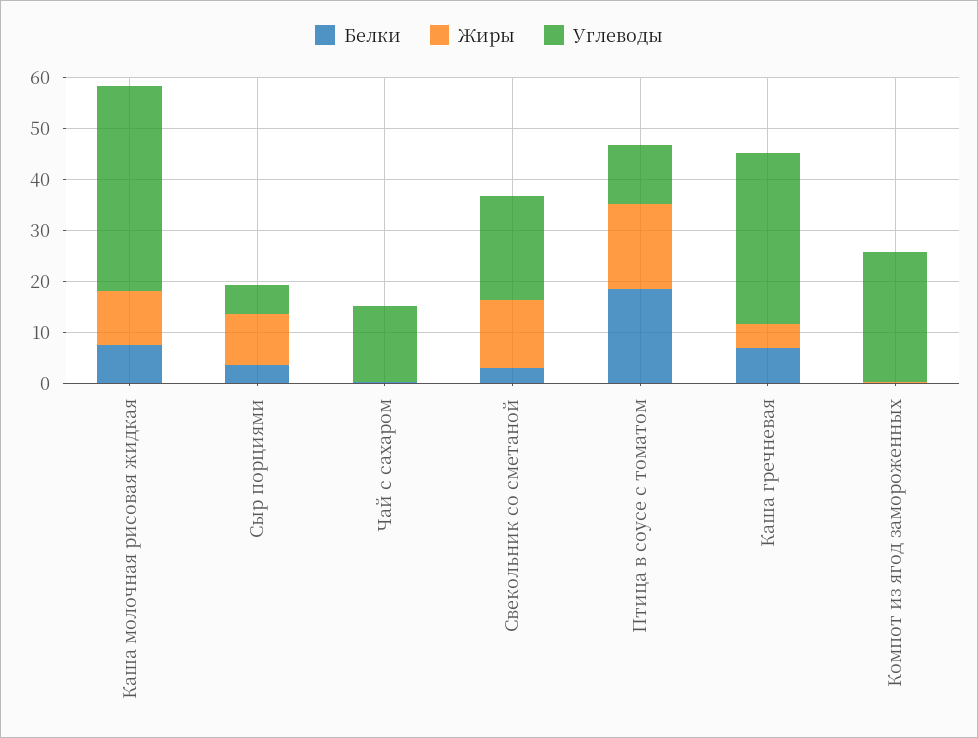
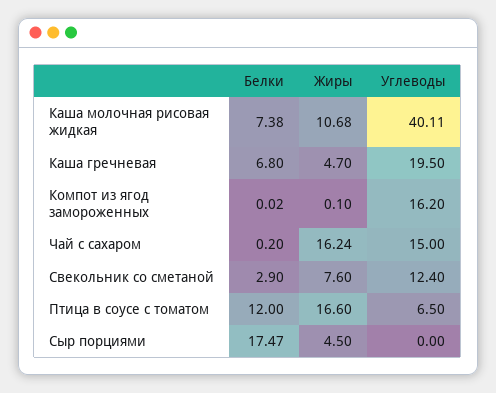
  {
    "Белки": {
      "Каша молочная рисовая жидкая": 7.38,
-     "Сыр порциями": 4,
+     "Сыр порциями": 17.47,
      "Чай с сахаром": 0.2,
      "Свекольник со сметаной": 2.9,
-     "Птица в соусе с томатом": 18,
+     "Птица в соусе с томатом": 12,
      "Каша гречневая": 6.8,
      "Компот из ягод замороженных": 0.02
    },
    "Жиры": {
      "Каша молочная рисовая жидкая": 10.68,
-     "Сыр порциями": 10,
+     "Сыр порциями": 4.5,
-     "Чай с сахаром": 0,
+     "Чай с сахаром": 16.24,
-     "Свекольник со сметаной": 14,
+     "Свекольник со сметаной": 7.6,
      "Птица в соусе с томатом": 16.6,
      "Каша гречневая": 4.7,
      "Компот из ягод замороженных": 0.1
    },
    "Углеводы": {
      "Каша молочная рисовая жидкая": 40.11,
-     "Сыр порциями": 6,
+     "Сыр порциями": 0,
      "Чай с сахаром": 15,
-     "Свекольник со сметаной": 20,
+     "Свекольник со сметаной": 12.4,
-     "Птица в соусе с томатом": 12,
+     "Птица в соусе с томатом": 6.5,
-     "Каша гречневая": 34,
+     "Каша гречневая": 19.5,
-     "Компот из ягод замороженных": 26
+     "Компот из ягод замороженных": 16.2
    }
  }

